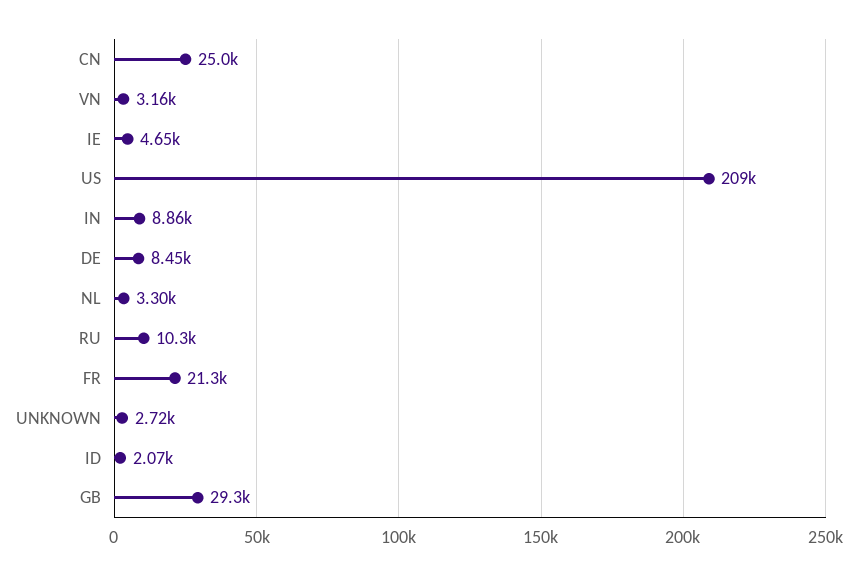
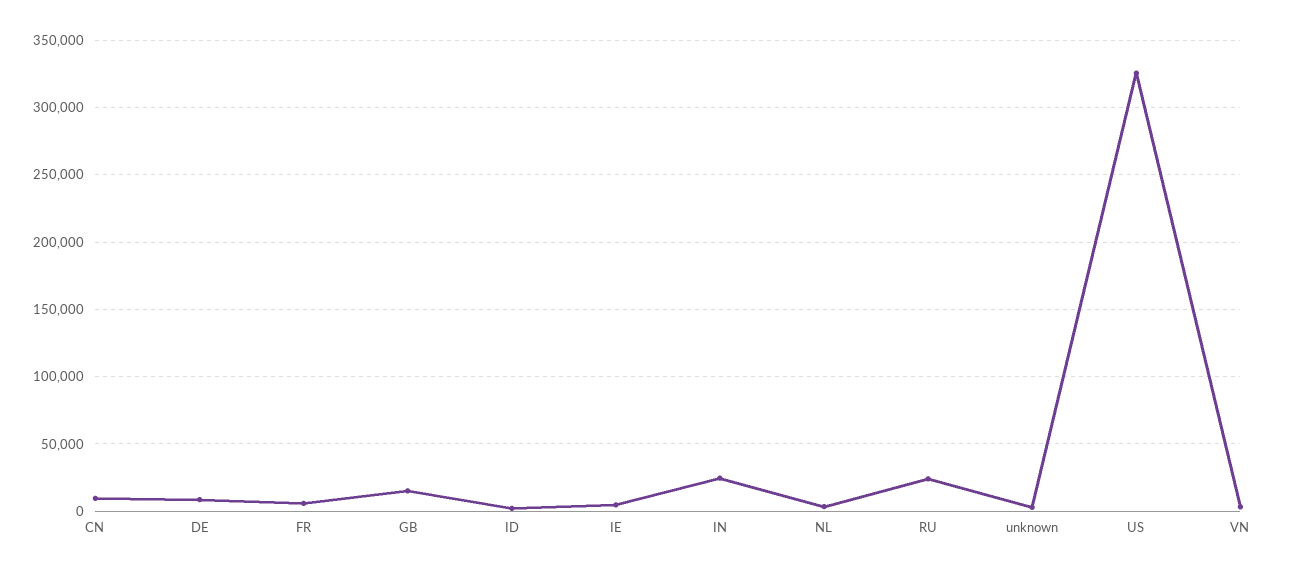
  {
-   "CN": 25000,
+   "CN": 10000,
    "VN": 3160,
    "IE": 4650,
-   "US": 209000,
+   "US": 325000,
-   "IN": 8860,
+   "IN": 25000,
    "DE": 8450,
    "NL": 3300,
-   "RU": 10300,
+   "RU": 25000,
-   "FR": 21300,
+   "FR": 5000,
    "UNKNOWN": 2720,
    "ID": 2070,
-   "GB": 29300
+   "GB": 15000
  }

